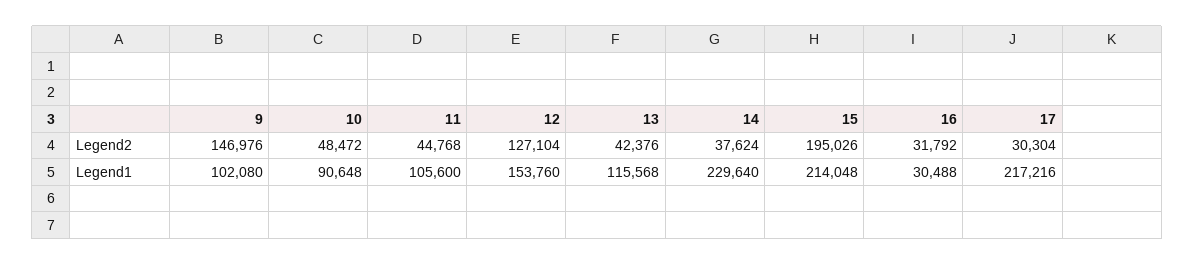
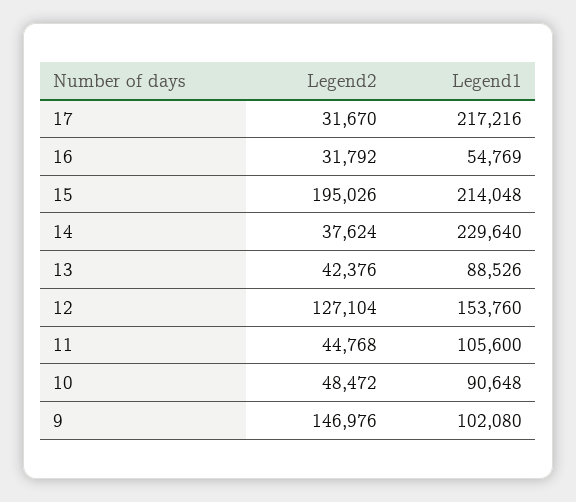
  {
    "9": {
      "Legend2": 146976,
      "Legend1": 102080
    },
    "10": {
      "Legend2": 48472,
      "Legend1": 90648
    },
    "11": {
      "Legend2": 44768,
      "Legend1": 105600
    },
    "12": {
      "Legend2": 127104,
      "Legend1": 153760
    },
    "13": {
      "Legend2": 42376,
-     "Legend1": 115568
+     "Legend1": 88526
    },
    "14": {
      "Legend2": 37624,
      "Legend1": 229640
    },
    "15": {
      "Legend2": 195026,
      "Legend1": 214048
    },
    "16": {
      "Legend2": 31792,
-     "Legend1": 30488
+     "Legend1": 54769
    },
    "17": {
-     "Legend2": 30304,
+     "Legend2": 31670,
      "Legend1": 217216
    }
  }

